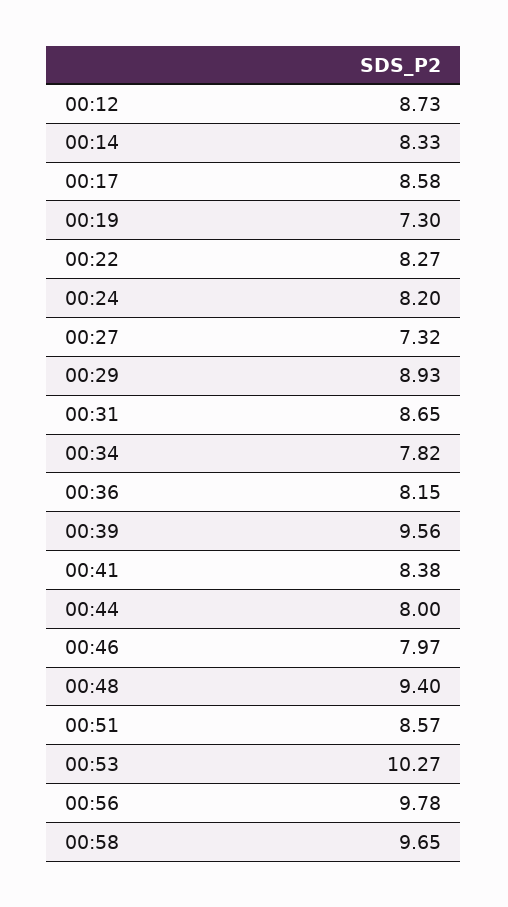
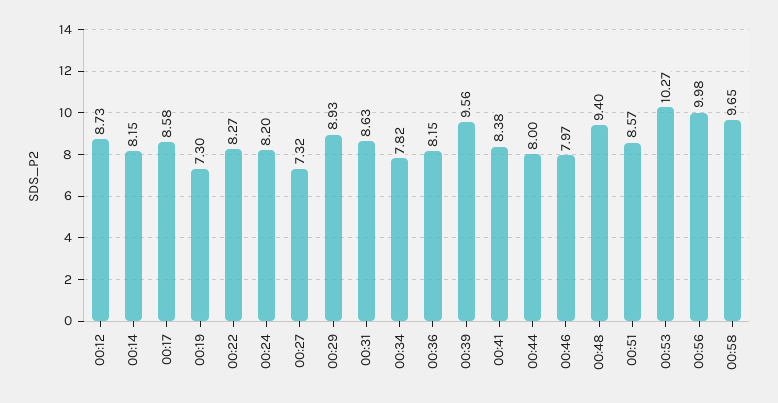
  {
    "00:12": 8.73,
-   "00:14": 8.33,
+   "00:14": 8.15,
    "00:17": 8.58,
    "00:19": 7.3,
    "00:22": 8.27,
    "00:24": 8.2,
    "00:27": 7.32,
    "00:29": 8.93,
-   "00:31": 8.65,
+   "00:31": 8.63,
    "00:34": 7.82,
    "00:36": 8.15,
    "00:39": 9.56,
    "00:41": 8.38,
    "00:44": 8,
    "00:46": 7.97,
    "00:48": 9.4,
    "00:51": 8.57,
    "00:53": 10.27,
-   "00:56": 9.78,
+   "00:56": 9.98,
    "00:58": 9.65
  }

